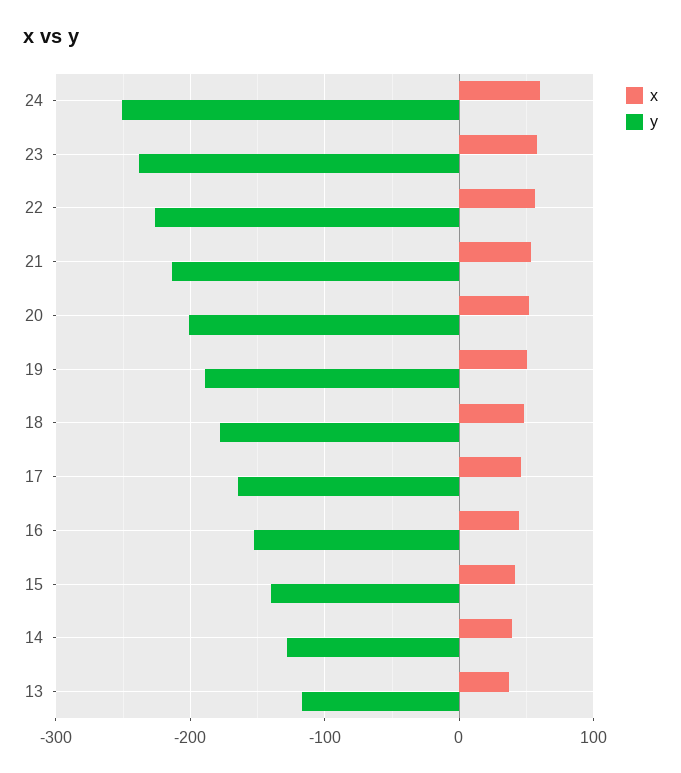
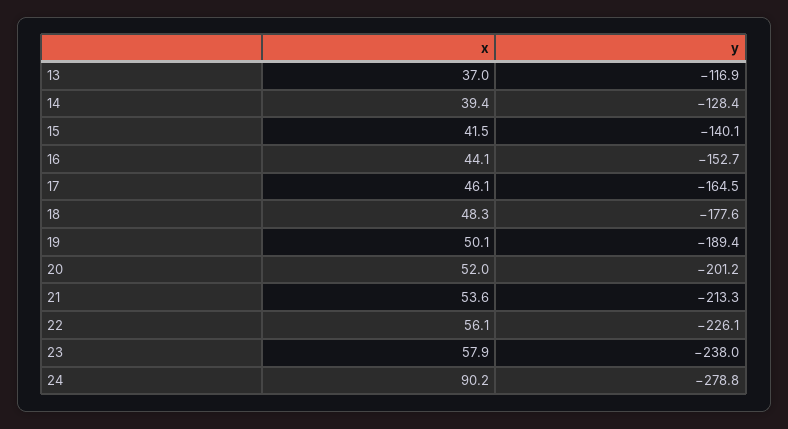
  {
    "x": {
-     "24": 60,
+     "24": 90.2,
      "23": 57.9,
      "22": 56.1,
      "21": 53.6,
      "20": 52,
      "19": 50.1,
      "18": 48.3,
      "17": 46.1,
      "16": 44.1,
      "15": 41.5,
      "14": 39.4,
      "13": 37
    },
    "y": {
-     "24": -250,
+     "24": -278.8,
      "23": -238,
      "22": -226.1,
      "21": -213.3,
      "20": -201.2,
      "19": -189.4,
      "18": -177.6,
      "17": -164.5,
      "16": -152.7,
      "15": -140.1,
      "14": -128.4,
      "13": -116.9
    }
  }

